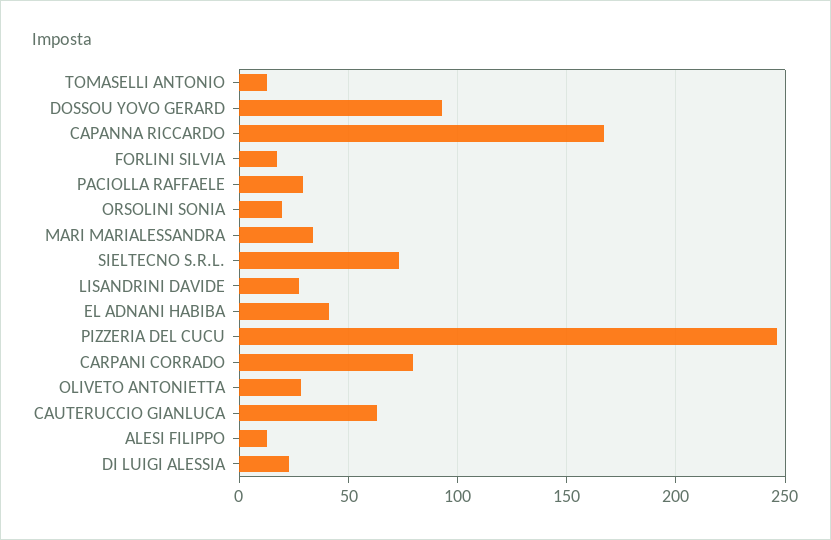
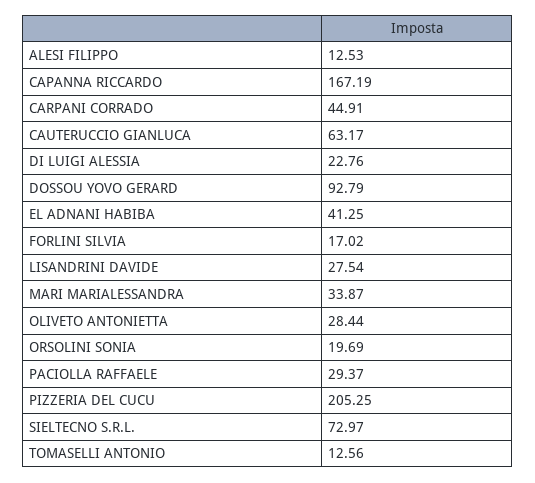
  {
    "TOMASELLI ANTONIO": 12.56,
    "DOSSOU YOVO GERARD": 92.79,
    "CAPANNA RICCARDO": 167.19,
    "FORLINI SILVIA": 17.02,
    "PACIOLLA RAFFAELE": 29.37,
    "ORSOLINI SONIA": 19.69,
    "MARI MARIALESSANDRA": 33.87,
    "SIELTECNO S.R.L.": 72.97,
    "LISANDRINI DAVIDE": 27.54,
    "EL ADNANI HABIBA": 41.25,
-   "PIZZERIA DEL CUCU": 245,
+   "PIZZERIA DEL CUCU": 205.25,
-   "CARPANI CORRADO": 80,
+   "CARPANI CORRADO": 44.91,
    "OLIVETO ANTONIETTA": 28.44,
    "CAUTERUCCIO GIANLUCA": 63.17,
    "ALESI FILIPPO": 12.53,
    "DI LUIGI ALESSIA": 22.76
  }

